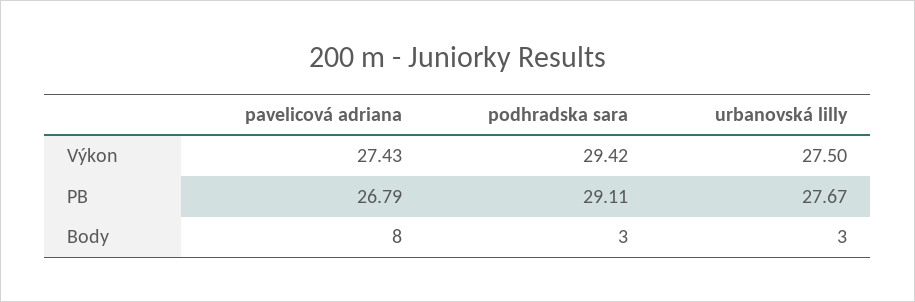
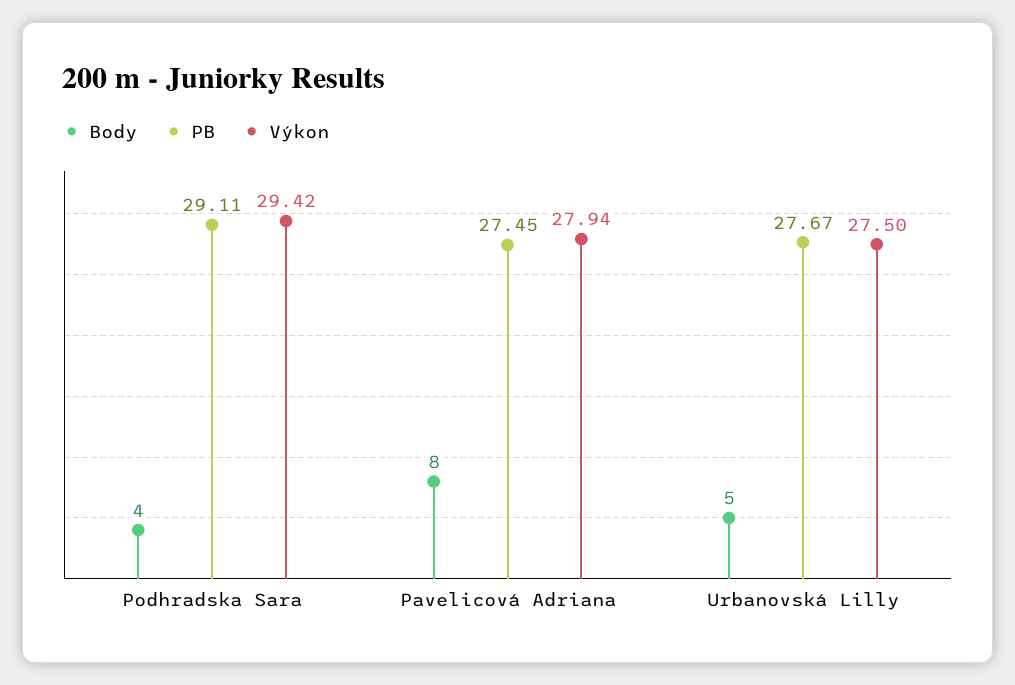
  {
    "Výkon": {
-     "pavelicová adriana": 27.43,
+     "pavelicová adriana": 27.94,
      "podhradska sara": 29.42,
      "urbanovská lilly": 27.5
    },
    "PB": {
-     "pavelicová adriana": 26.79,
+     "pavelicová adriana": 27.45,
      "podhradska sara": 29.11,
      "urbanovská lilly": 27.67
    },
    "Body": {
      "pavelicová adriana": 8,
-     "podhradska sara": 3,
+     "podhradska sara": 4,
-     "urbanovská lilly": 3
+     "urbanovská lilly": 5
    }
  }

